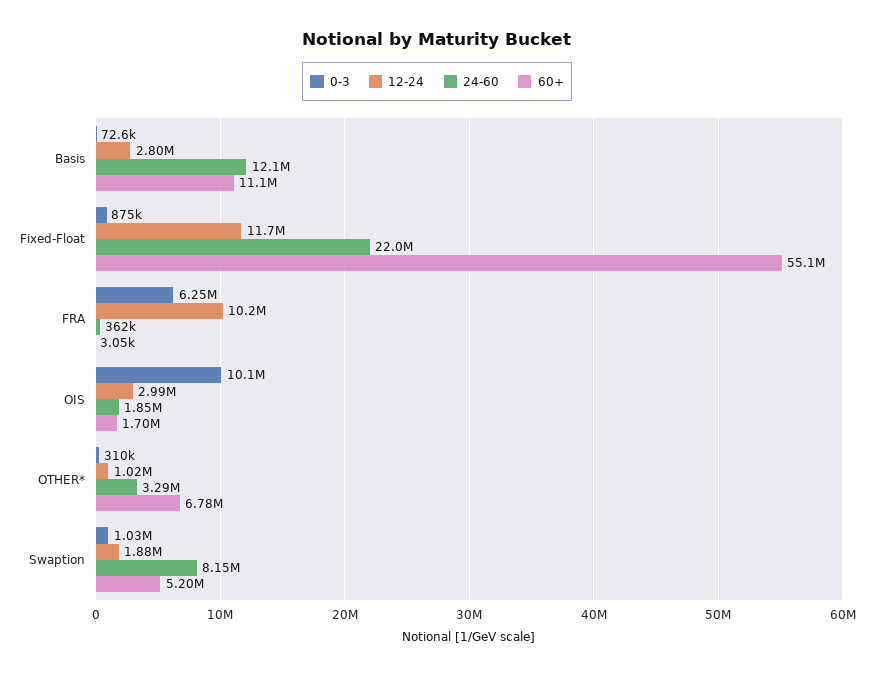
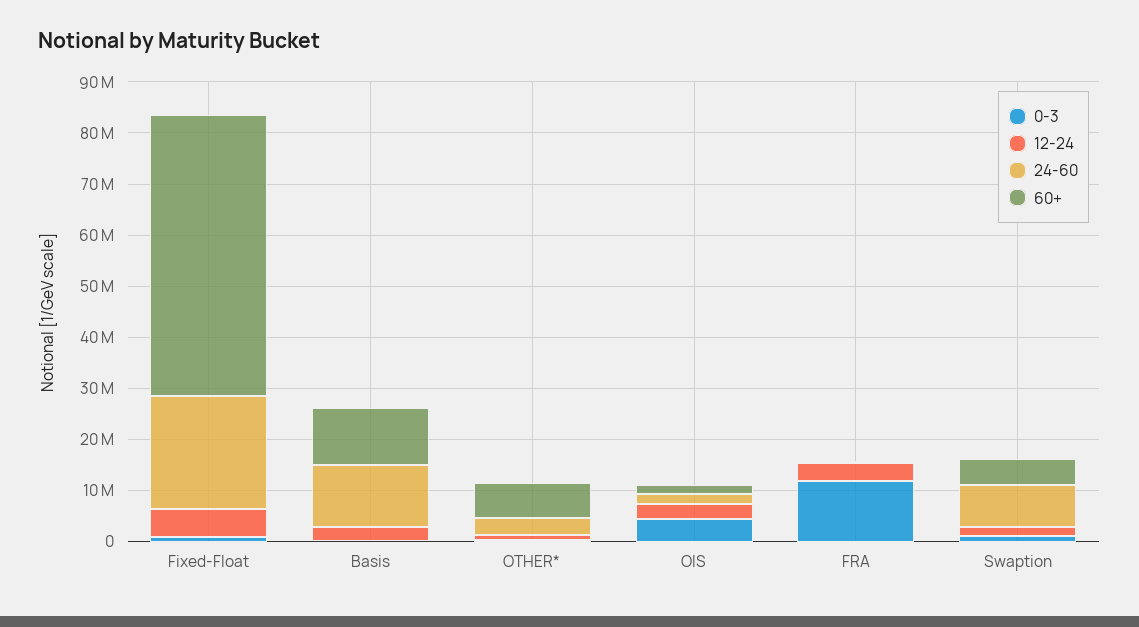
  {
    "0-3": {
      "Basis": 72600,
      "Fixed-Float": 875000,
-     "FRA": 6250000,
+     "FRA": 12000000,
-     "OIS": 10100000,
+     "OIS": 4000000,
      "OTHER*": 310000,
      "Swaption": 1030000
    },
    "12-24": {
      "Basis": 2800000,
-     "Fixed-Float": 11700000,
+     "Fixed-Float": 6000000,
-     "FRA": 10200000,
+     "FRA": 4000000,
      "OIS": 2990000,
      "OTHER*": 1020000,
      "Swaption": 1880000
    },
    "24-60": {
      "Basis": 12100000,
      "Fixed-Float": 22000000,
      "FRA": 362000,
      "OIS": 1850000,
      "OTHER*": 3290000,
      "Swaption": 8150000
    },
    "60+": {
      "Basis": 11100000,
      "Fixed-Float": 55100000,
      "FRA": 3050,
      "OIS": 1700000,
      "OTHER*": 6780000,
      "Swaption": 5200000
    }
  }

